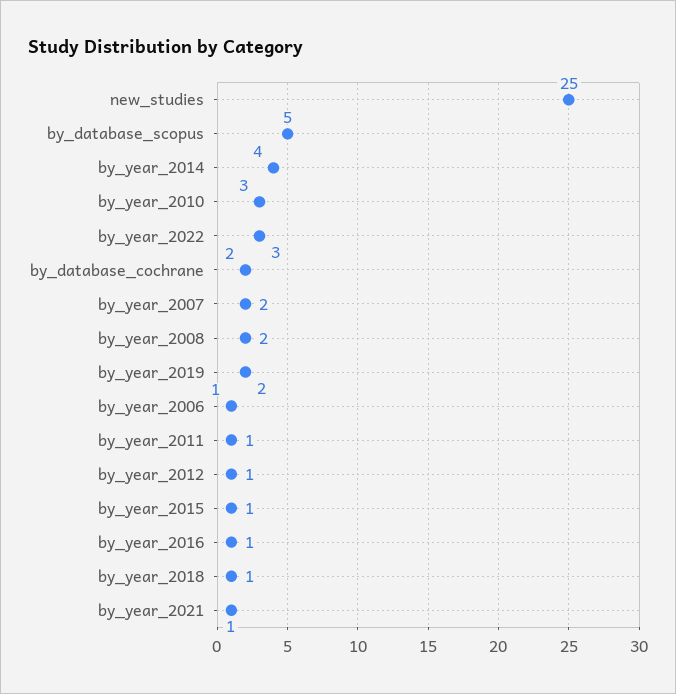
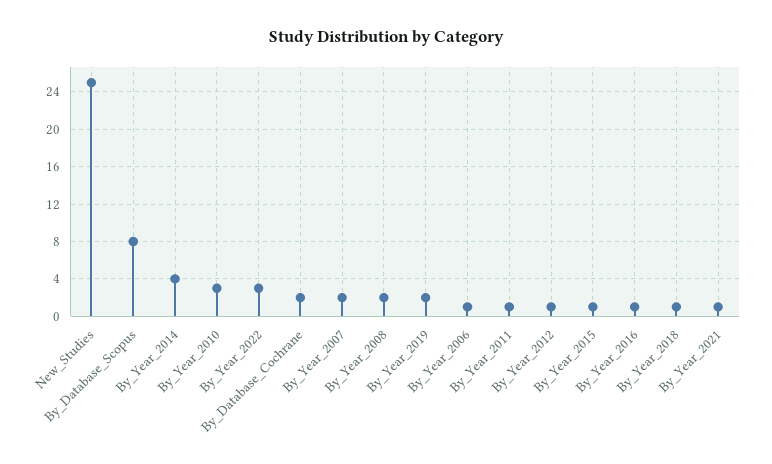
  {
    "new_studies": 25,
-   "by_database_scopus": 5,
+   "by_database_scopus": 8,
    "by_year_2014": 4,
    "by_year_2010": 3,
    "by_year_2022": 3,
    "by_database_cochrane": 2,
    "by_year_2007": 2,
    "by_year_2008": 2,
    "by_year_2019": 2,
    "by_year_2006": 1,
    "by_year_2011": 1,
    "by_year_2012": 1,
    "by_year_2015": 1,
    "by_year_2016": 1,
    "by_year_2018": 1,
    "by_year_2021": 1
  }

